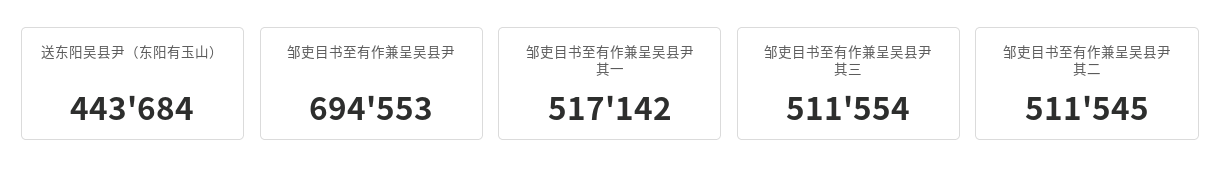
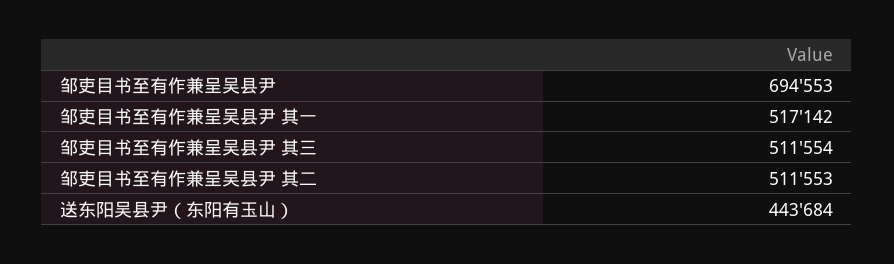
  {
    "送东阳吴县尹（东阳有玉山）": 443684,
    "邹吏目书至有作兼呈吴县尹": 694553,
    "邹吏目书至有作兼呈吴县尹 其一": 517142,
    "邹吏目书至有作兼呈吴县尹 其三": 511554,
-   "邹吏目书至有作兼呈吴县尹 其二": 511545
+   "邹吏目书至有作兼呈吴县尹 其二": 511553
  }

